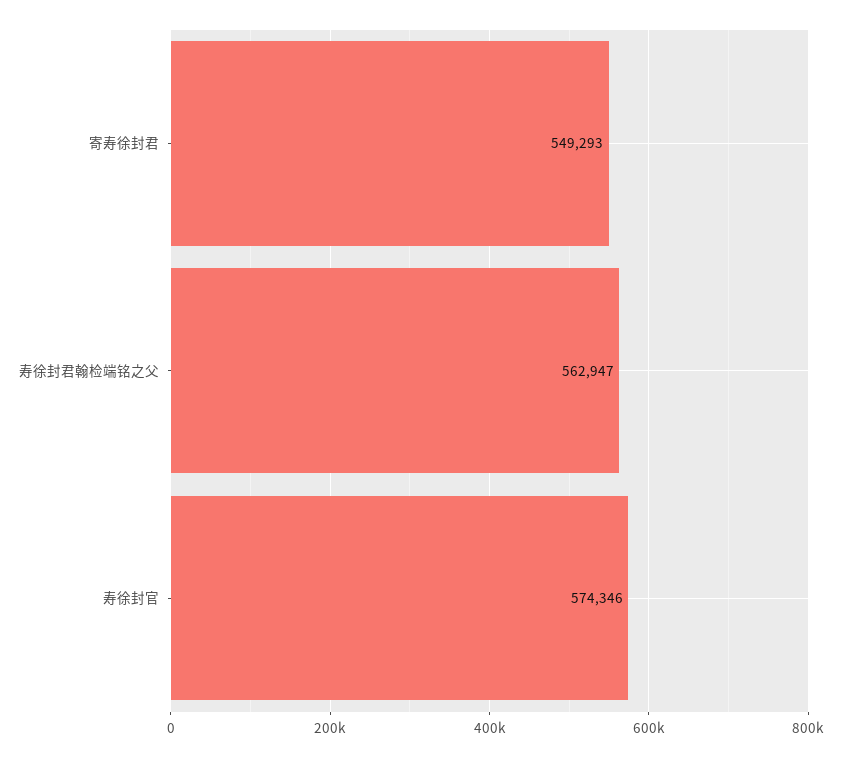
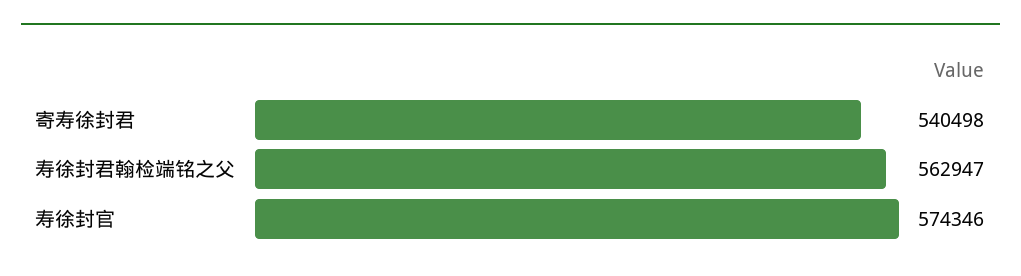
  {
-   "寄寿徐封君": 549293,
+   "寄寿徐封君": 540498,
    "寿徐封君翰检端铭之父": 562947,
    "寿徐封官": 574346
  }

